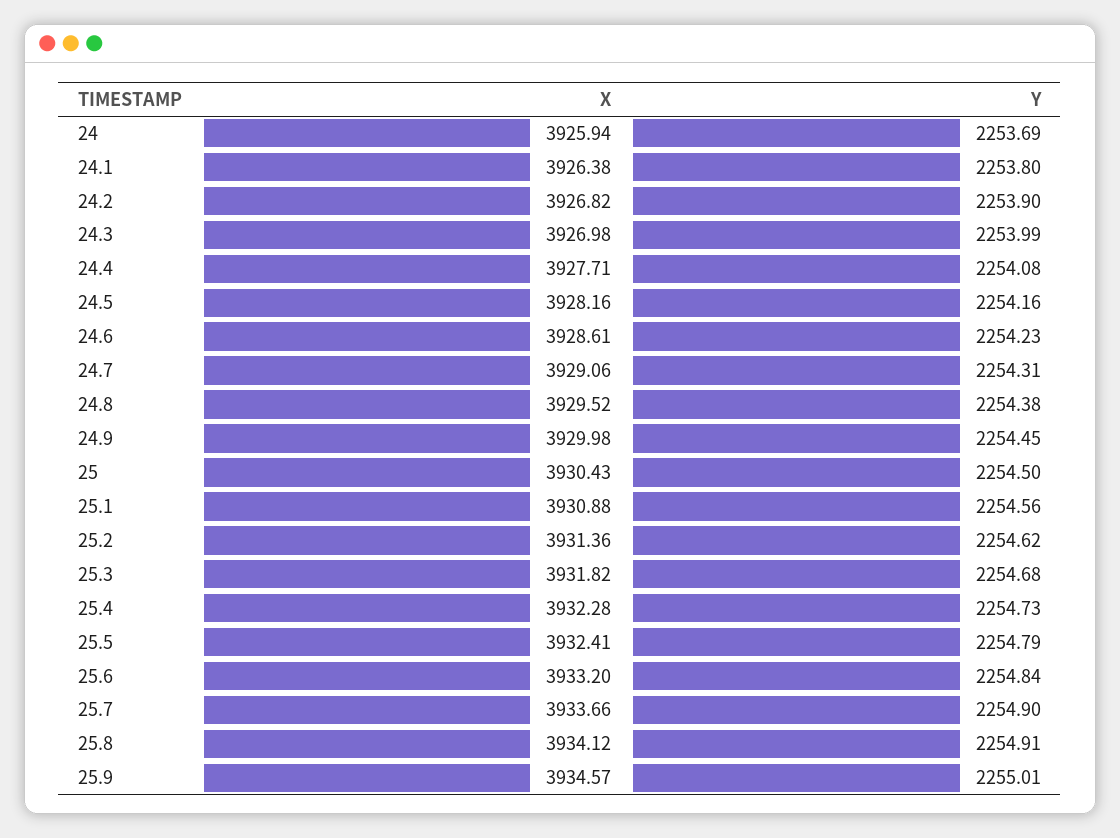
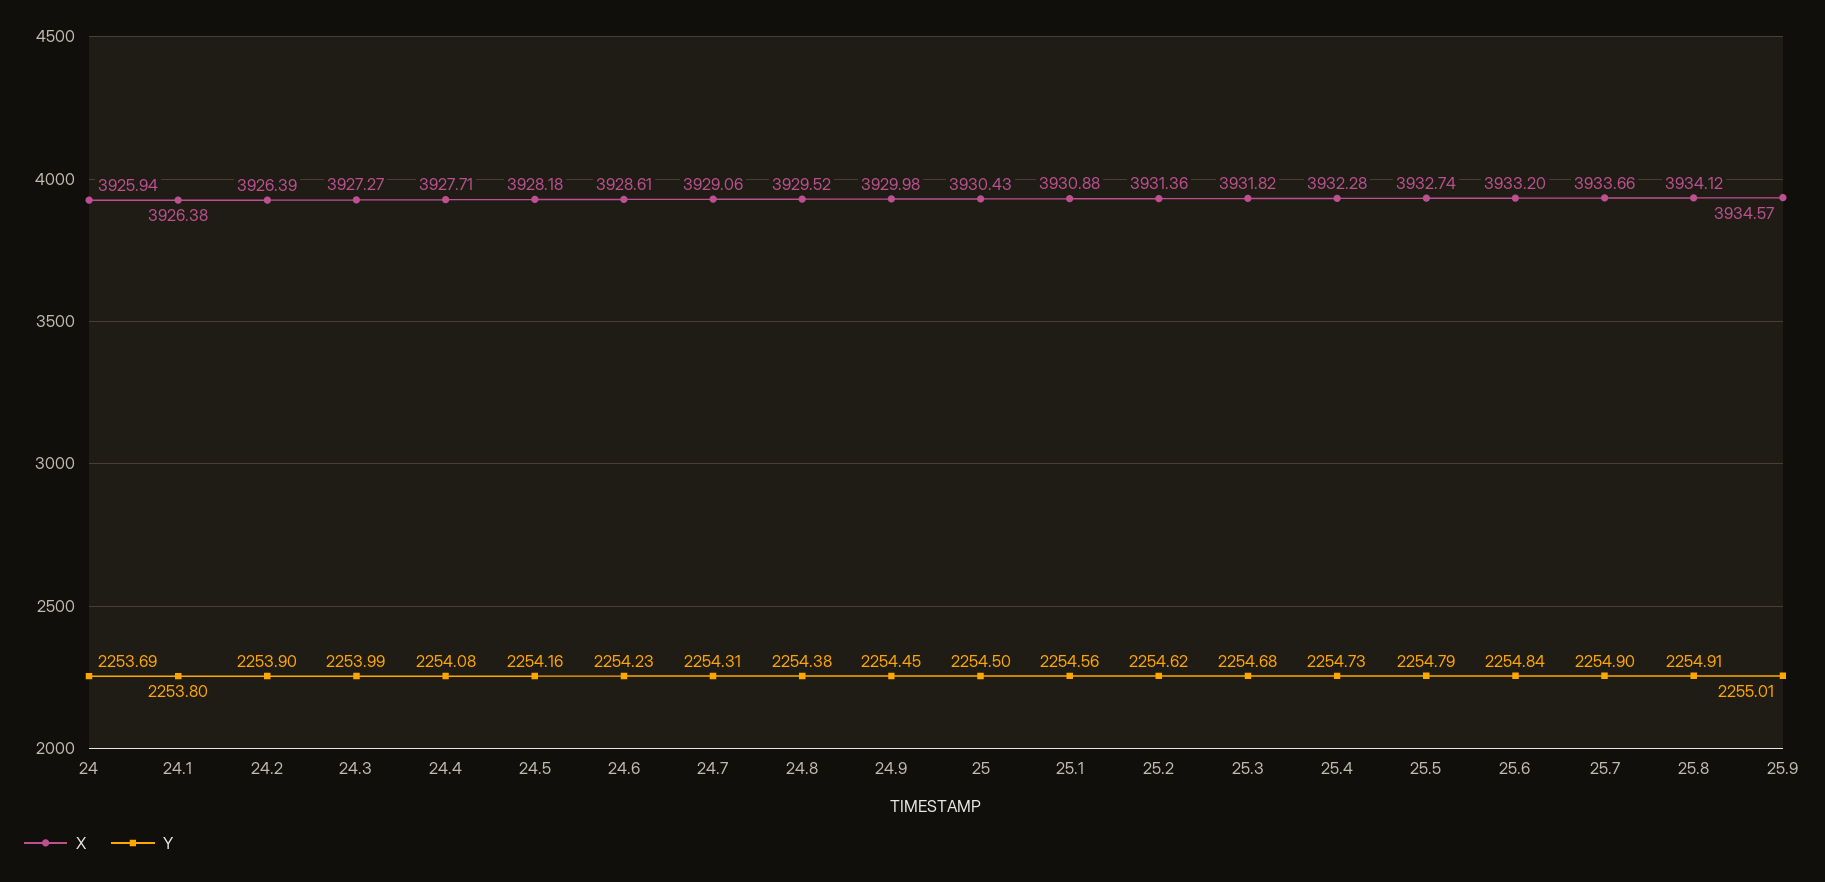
  {
    "X": {
      "24": 3925.94,
      "24.1": 3926.38,
-     "24.2": 3926.82,
+     "24.2": 3926.39,
-     "24.3": 3926.98,
+     "24.3": 3927.27,
      "24.4": 3927.71,
-     "24.5": 3928.16,
+     "24.5": 3928.18,
      "24.6": 3928.61,
      "24.7": 3929.06,
      "24.8": 3929.52,
      "24.9": 3929.98,
      "25": 3930.43,
      "25.1": 3930.88,
      "25.2": 3931.36,
      "25.3": 3931.82,
      "25.4": 3932.28,
-     "25.5": 3932.41,
+     "25.5": 3932.74,
      "25.6": 3933.2,
      "25.7": 3933.66,
      "25.8": 3934.12,
      "25.9": 3934.57
    },
    "Y": {
      "24": 2253.69,
      "24.1": 2253.8,
      "24.2": 2253.9,
      "24.3": 2253.99,
      "24.4": 2254.08,
      "24.5": 2254.16,
      "24.6": 2254.23,
      "24.7": 2254.31,
      "24.8": 2254.38,
      "24.9": 2254.45,
      "25": 2254.5,
      "25.1": 2254.56,
      "25.2": 2254.62,
      "25.3": 2254.68,
      "25.4": 2254.73,
      "25.5": 2254.79,
      "25.6": 2254.84,
      "25.7": 2254.9,
      "25.8": 2254.91,
      "25.9": 2255.01
    }
  }

